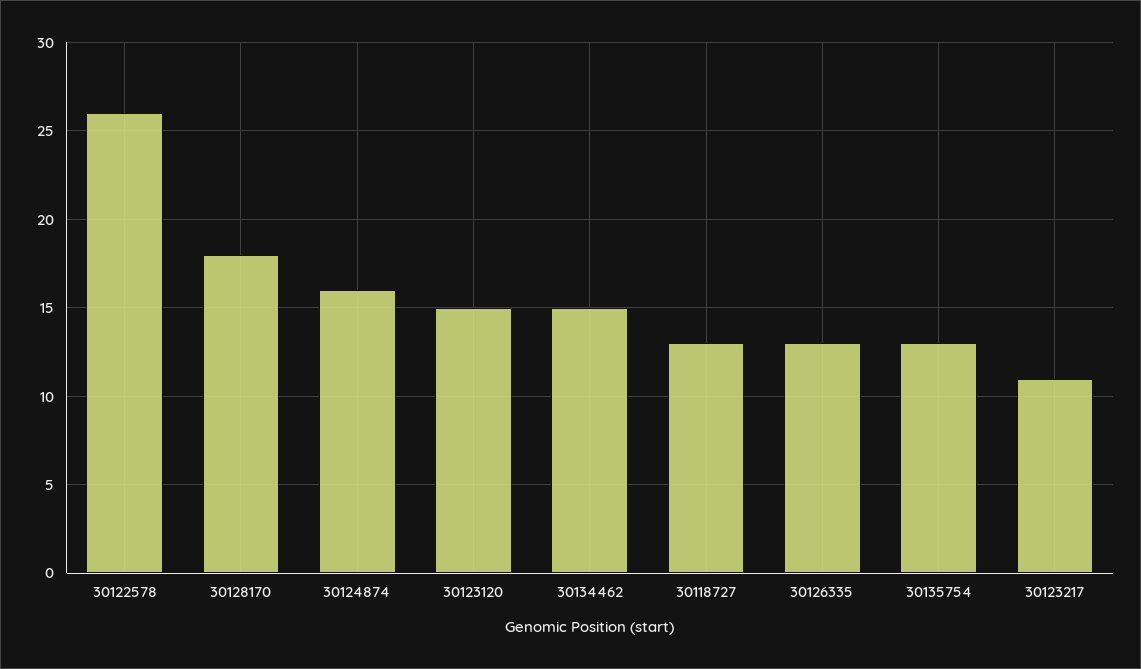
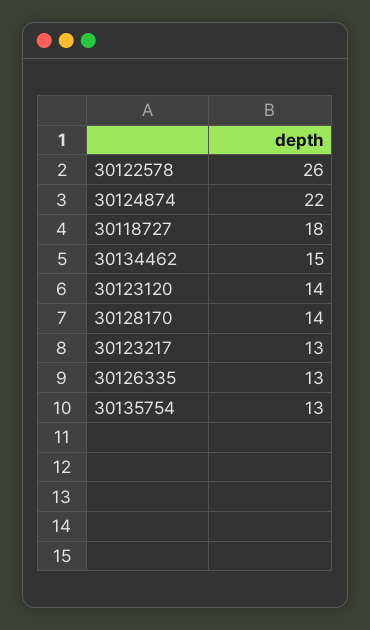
  {
    "30122578": 26,
-   "30128170": 18,
+   "30128170": 14,
-   "30124874": 16,
+   "30124874": 22,
-   "30123120": 15,
+   "30123120": 14,
    "30134462": 15,
-   "30118727": 13,
+   "30118727": 18,
    "30126335": 13,
    "30135754": 13,
-   "30123217": 11
+   "30123217": 13
  }

